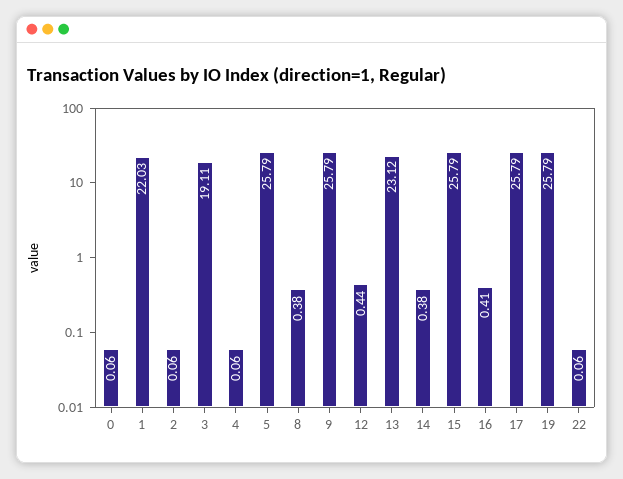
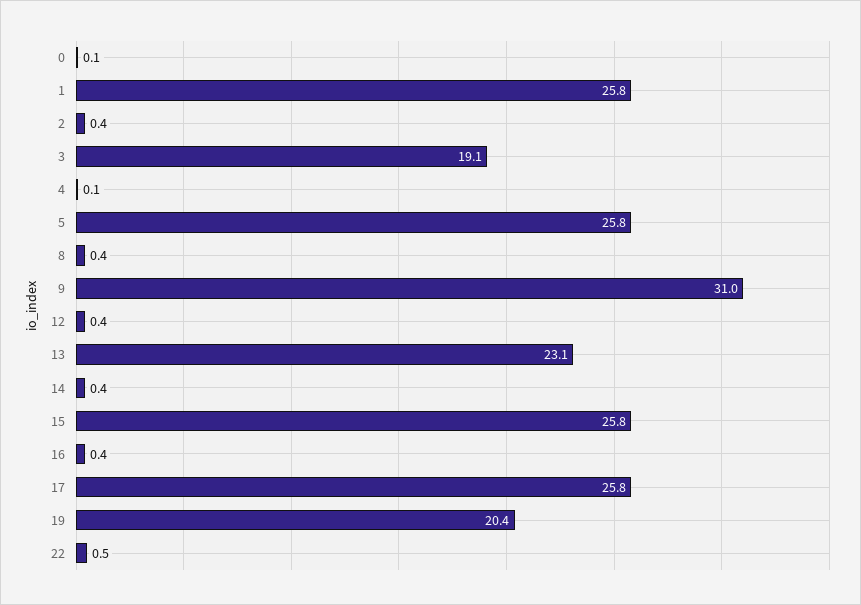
  {
    "0": 0.06,
-   "1": 22.03,
+   "1": 25.8,
-   "2": 0.06,
+   "2": 0.4,
    "3": 19.11,
    "4": 0.06,
    "5": 25.79,
    "8": 0.38,
-   "9": 25.79,
+   "9": 31,
    "12": 0.44,
    "13": 23.12,
    "14": 0.38,
    "15": 25.79,
    "16": 0.41,
    "17": 25.79,
-   "19": 25.79,
+   "19": 20.4,
-   "22": 0.06
+   "22": 0.5
  }

